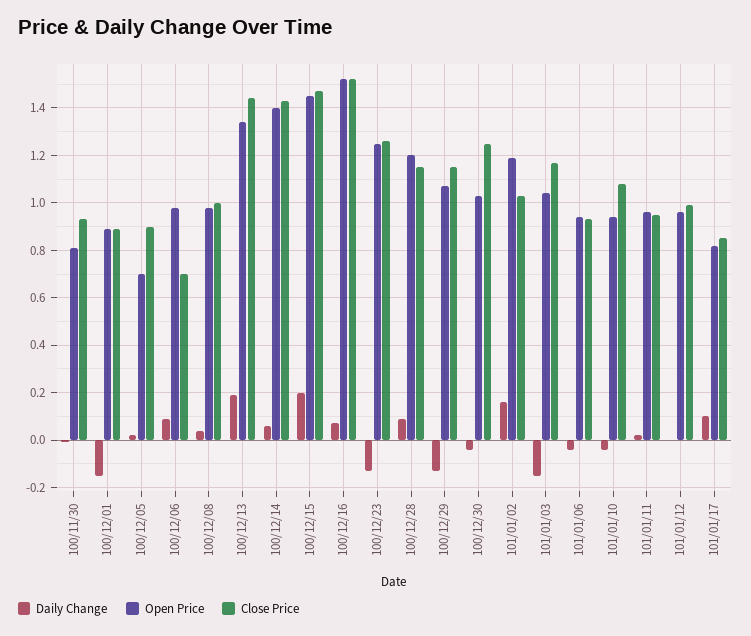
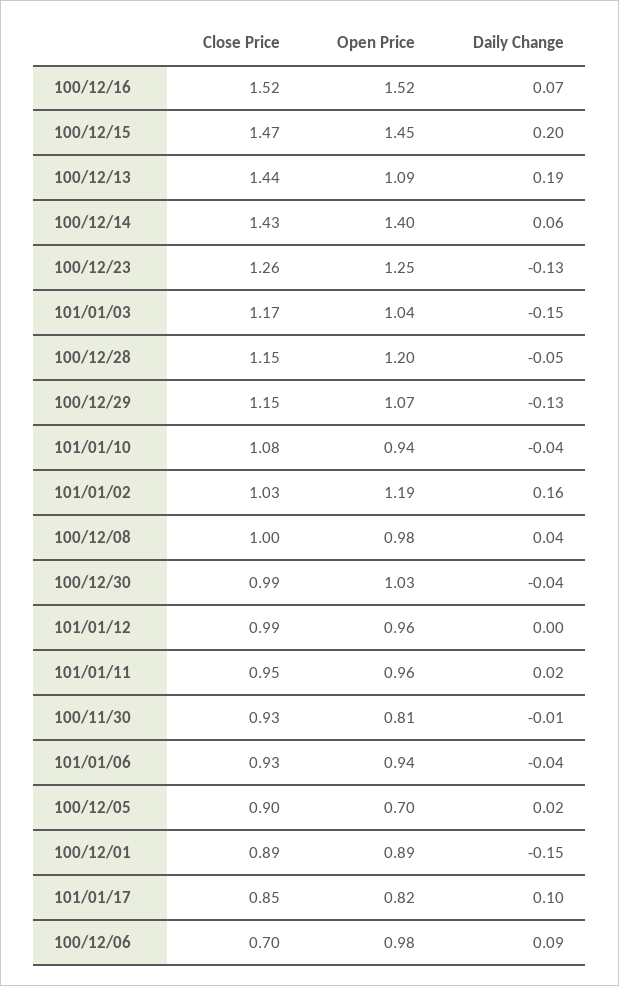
  {
    "Daily Change": {
      "100/11/30": -0.01,
      "100/12/01": -0.15,
      "100/12/05": 0.02,
      "100/12/06": 0.09,
      "100/12/08": 0.04,
      "100/12/13": 0.19,
      "100/12/14": 0.06,
      "100/12/15": 0.2,
      "100/12/16": 0.07,
      "100/12/23": -0.13,
-     "100/12/28": 0.1,
+     "100/12/28": -0.05,
      "100/12/29": -0.13,
      "100/12/30": -0.04,
      "101/01/02": 0.16,
      "101/01/03": -0.15,
      "101/01/06": -0.04,
      "101/01/10": -0.04,
      "101/01/11": 0.02,
      "101/01/12": 0,
      "101/01/17": 0.1
    },
    "Open Price": {
      "100/11/30": 0.81,
      "100/12/01": 0.89,
      "100/12/05": 0.7,
      "100/12/06": 0.98,
      "100/12/08": 0.98,
-     "100/12/13": 1.35,
+     "100/12/13": 1.09,
      "100/12/14": 1.4,
      "100/12/15": 1.45,
      "100/12/16": 1.52,
      "100/12/23": 1.25,
      "100/12/28": 1.2,
      "100/12/29": 1.07,
      "100/12/30": 1.03,
      "101/01/02": 1.19,
      "101/01/03": 1.04,
      "101/01/06": 0.94,
      "101/01/10": 0.94,
      "101/01/11": 0.96,
      "101/01/12": 0.96,
      "101/01/17": 0.82
    },
    "Close Price": {
      "100/11/30": 0.93,
      "100/12/01": 0.89,
      "100/12/05": 0.9,
      "100/12/06": 0.7,
      "100/12/08": 1,
      "100/12/13": 1.44,
      "100/12/14": 1.43,
      "100/12/15": 1.47,
      "100/12/16": 1.52,
      "100/12/23": 1.26,
      "100/12/28": 1.15,
      "100/12/29": 1.15,
-     "100/12/30": 1.25,
+     "100/12/30": 0.99,
      "101/01/02": 1.03,
      "101/01/03": 1.17,
      "101/01/06": 0.93,
      "101/01/10": 1.08,
      "101/01/11": 0.95,
      "101/01/12": 0.99,
      "101/01/17": 0.85
    }
  }

